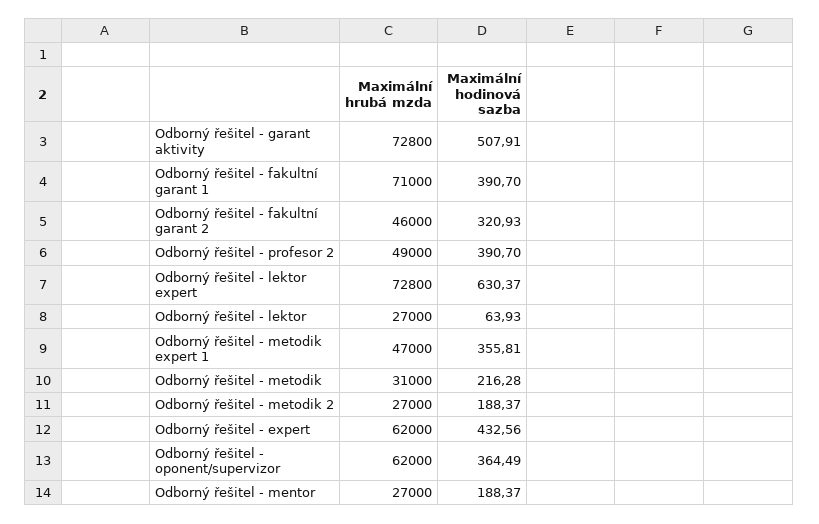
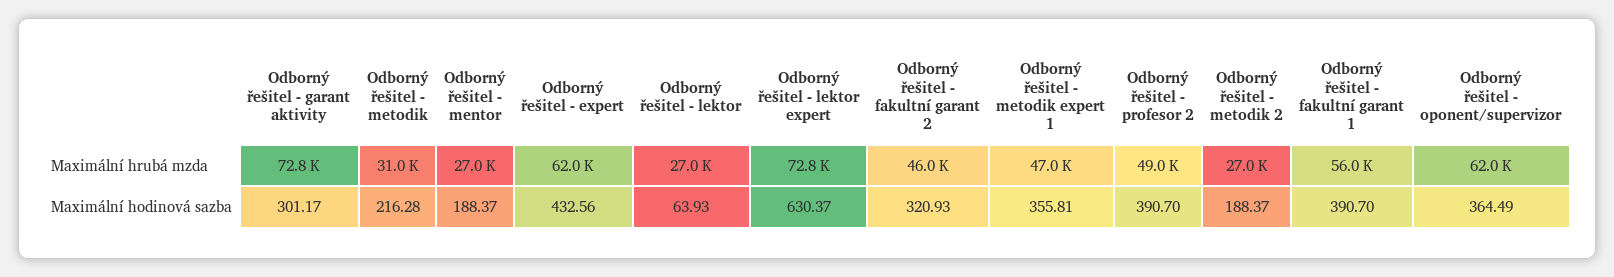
  {
    "Maximální hrubá mzda": {
      "Odborný řešitel - garant aktivity": 72800,
-     "Odborný řešitel - fakultní garant 1": 71000,
+     "Odborný řešitel - fakultní garant 1": 56000,
      "Odborný řešitel - fakultní garant 2": 46000,
      "Odborný řešitel - profesor 2": 49000,
      "Odborný řešitel - lektor expert": 72800,
      "Odborný řešitel - lektor": 27000,
      "Odborný řešitel - metodik expert 1": 47000,
      "Odborný řešitel - metodik": 31000,
      "Odborný řešitel - metodik 2": 27000,
      "Odborný řešitel - expert": 62000,
      "Odborný řešitel - oponent/supervizor": 62000,
      "Odborný řešitel - mentor": 27000
    },
    "Maximální hodinová sazba": {
-     "Odborný řešitel - garant aktivity": 507.91,
+     "Odborný řešitel - garant aktivity": 301.17,
      "Odborný řešitel - fakultní garant 1": 390.7,
      "Odborný řešitel - fakultní garant 2": 320.93,
      "Odborný řešitel - profesor 2": 390.7,
      "Odborný řešitel - lektor expert": 630.37,
      "Odborný řešitel - lektor": 63.93,
      "Odborný řešitel - metodik expert 1": 355.81,
      "Odborný řešitel - metodik": 216.28,
      "Odborný řešitel - metodik 2": 188.37,
      "Odborný řešitel - expert": 432.56,
      "Odborný řešitel - oponent/supervizor": 364.49,
      "Odborný řešitel - mentor": 188.37
    }
  }

